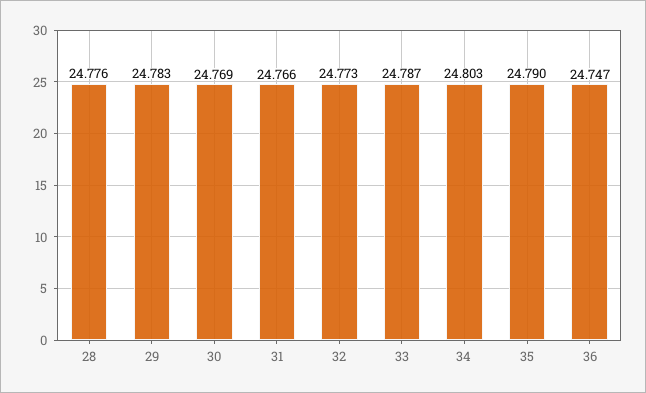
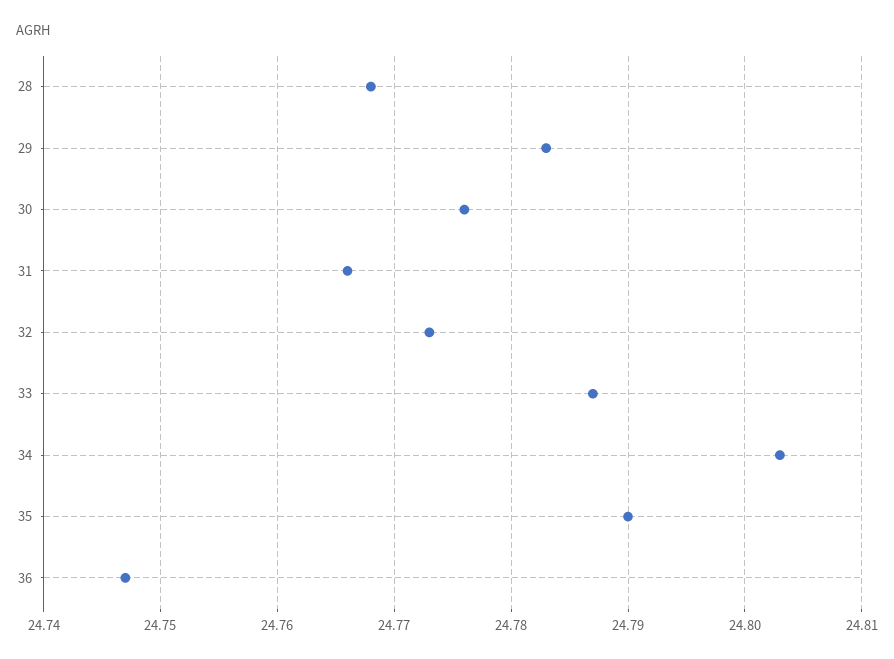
  {
-   "28": 24.776,
+   "28": 24.768,
    "29": 24.783,
-   "30": 24.769,
+   "30": 24.776,
    "31": 24.766,
    "32": 24.773,
    "33": 24.787,
    "34": 24.803,
    "35": 24.79,
    "36": 24.747
  }

